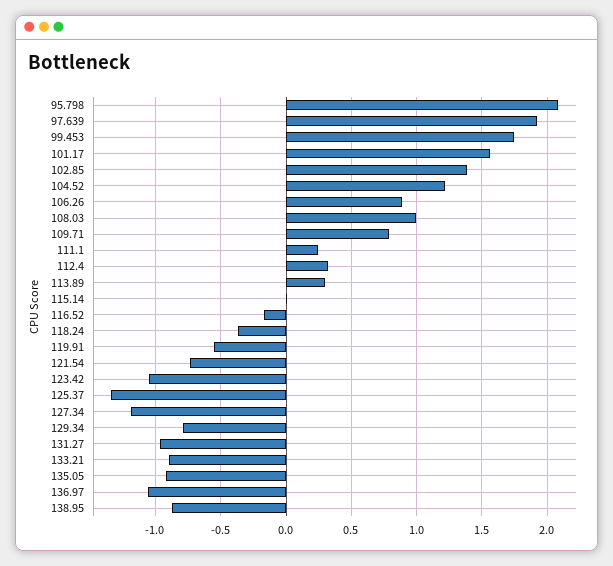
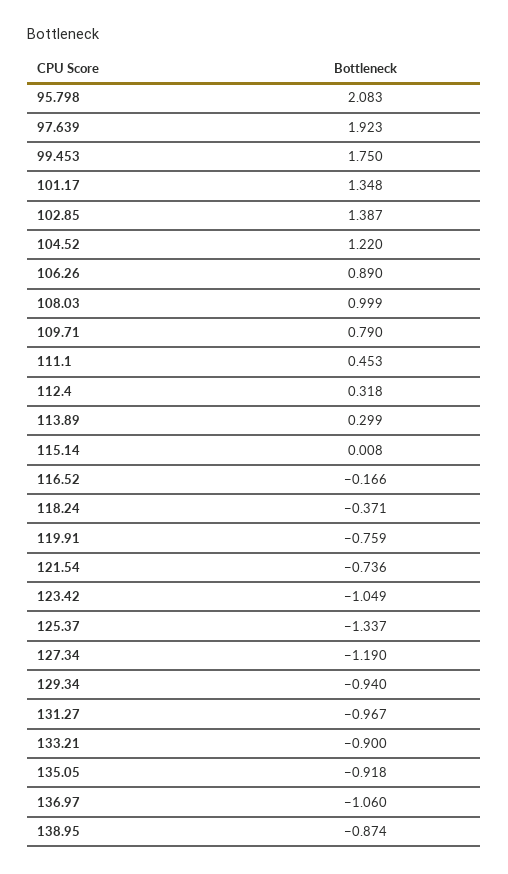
  {
    "95.798": 2.083,
    "97.639": 1.923,
    "99.453": 1.75,
-   "101.17": 1.55,
+   "101.17": 1.348,
    "102.85": 1.387,
    "104.52": 1.22,
    "106.26": 0.89,
    "108.03": 0.999,
    "109.71": 0.79,
-   "111.1": 0.25,
+   "111.1": 0.453,
    "112.4": 0.318,
    "113.89": 0.299,
    "115.14": 0.008,
    "116.52": -0.166,
    "118.24": -0.371,
-   "119.91": -0.55,
+   "119.91": -0.759,
    "121.54": -0.736,
    "123.42": -1.049,
    "125.37": -1.337,
    "127.34": -1.19,
-   "129.34": -0.8,
+   "129.34": -0.94,
    "131.27": -0.967,
    "133.21": -0.9,
    "135.05": -0.918,
    "136.97": -1.06,
    "138.95": -0.874
  }

